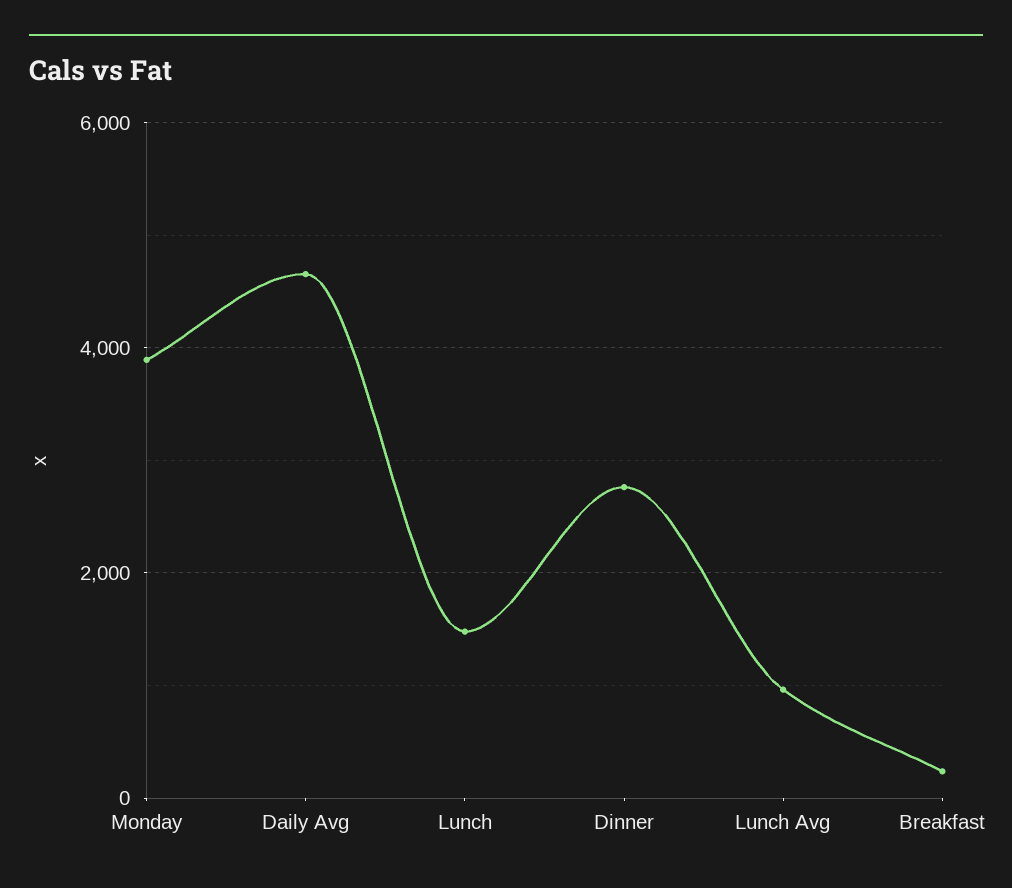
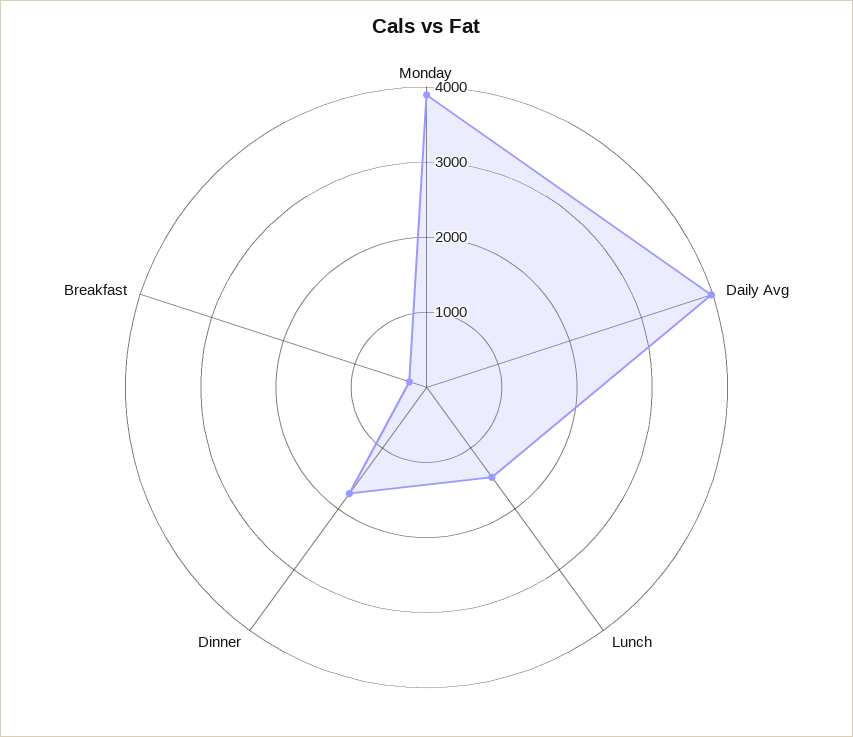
  {
    "Monday": 3800,
-   "Daily Avg": 4600,
+   "Daily Avg": 4000,
    "Lunch": 1400,
-   "Dinner": 2800,
+   "Dinner": 1800,
-   "Lunch Avg": 1000,
    "Breakfast": 200
  }

